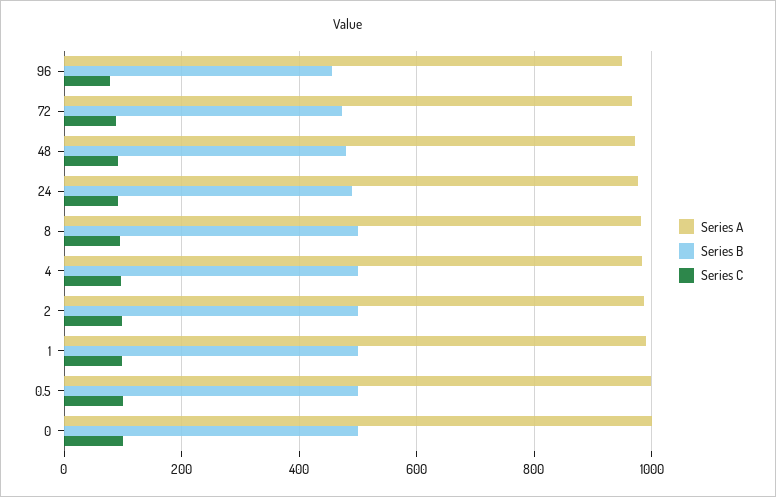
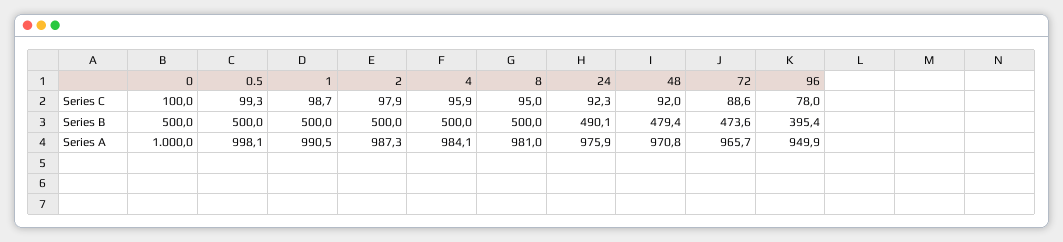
  {
    "Series A": {
      "96": 949.9,
      "72": 965.7,
      "48": 970.8,
      "24": 975.9,
      "8": 981,
      "4": 984.1,
      "2": 987.3,
      "1": 990.5,
      "0.5": 998.1,
      "0": 1000
    },
    "Series B": {
-     "96": 460,
+     "96": 395.4,
      "72": 473.6,
      "48": 479.4,
      "24": 490.1,
      "8": 500,
      "4": 500,
      "2": 500,
      "1": 500,
      "0.5": 500,
      "0": 500
    },
    "Series C": {
      "96": 78,
      "72": 88.6,
      "48": 92,
      "24": 92.3,
      "8": 95,
      "4": 95.9,
      "2": 97.9,
      "1": 98.7,
      "0.5": 99.3,
      "0": 100
    }
  }

